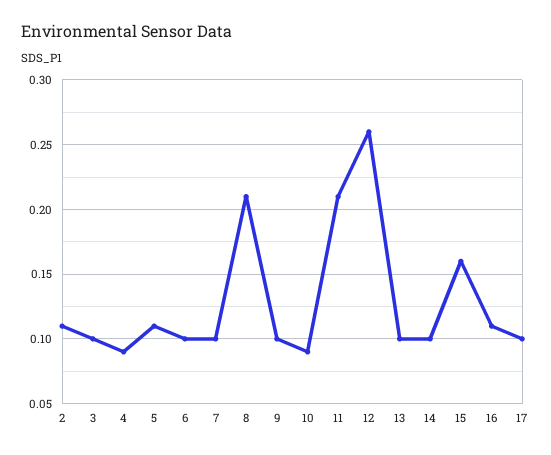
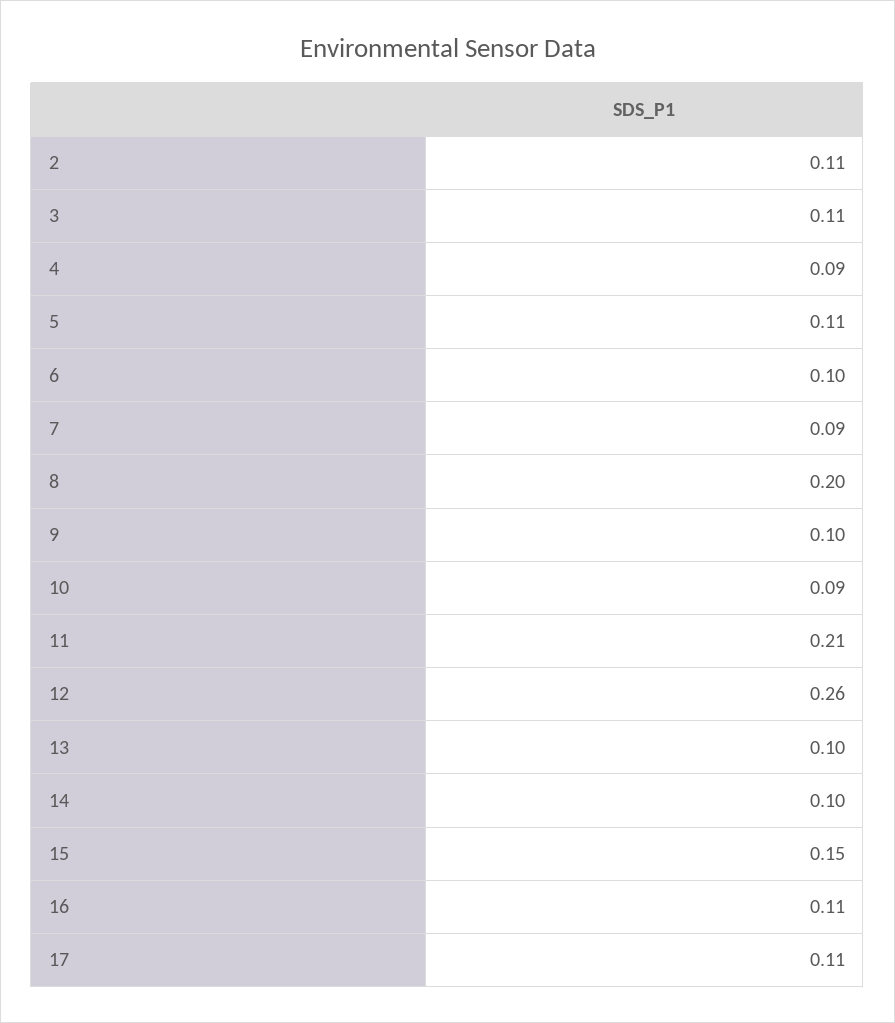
  {
    "2": 0.11,
-   "3": 0.1,
+   "3": 0.11,
    "4": 0.09,
    "5": 0.11,
    "6": 0.1,
-   "7": 0.1,
+   "7": 0.09,
-   "8": 0.21,
+   "8": 0.2,
    "9": 0.1,
    "10": 0.09,
    "11": 0.21,
    "12": 0.26,
    "13": 0.1,
    "14": 0.1,
-   "15": 0.16,
+   "15": 0.15,
    "16": 0.11,
-   "17": 0.1
+   "17": 0.11
  }

